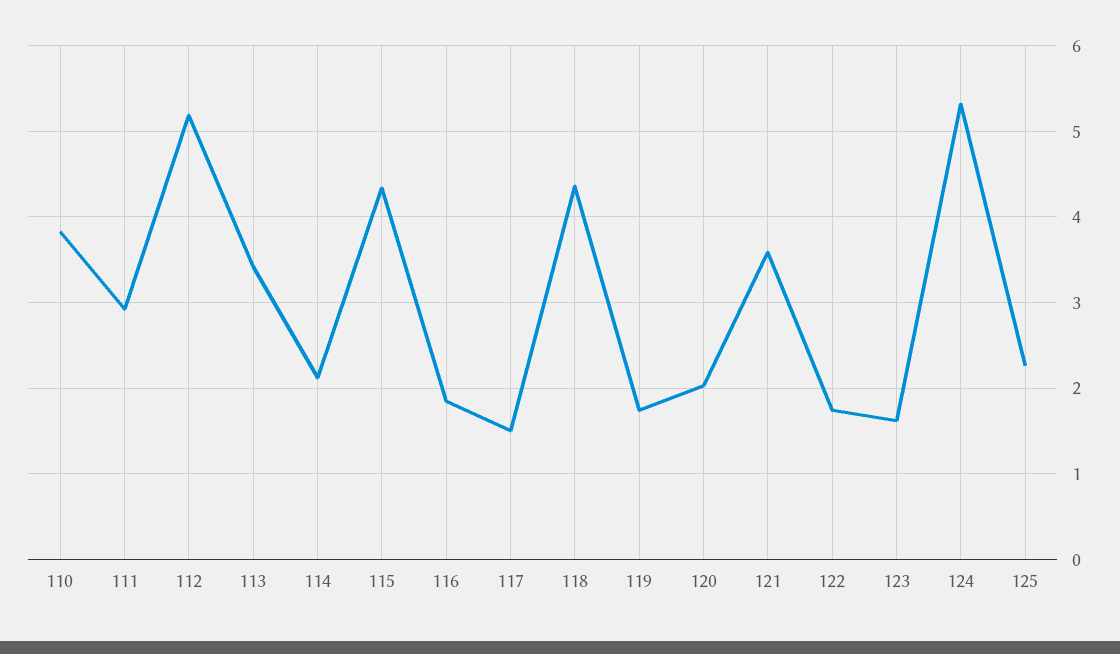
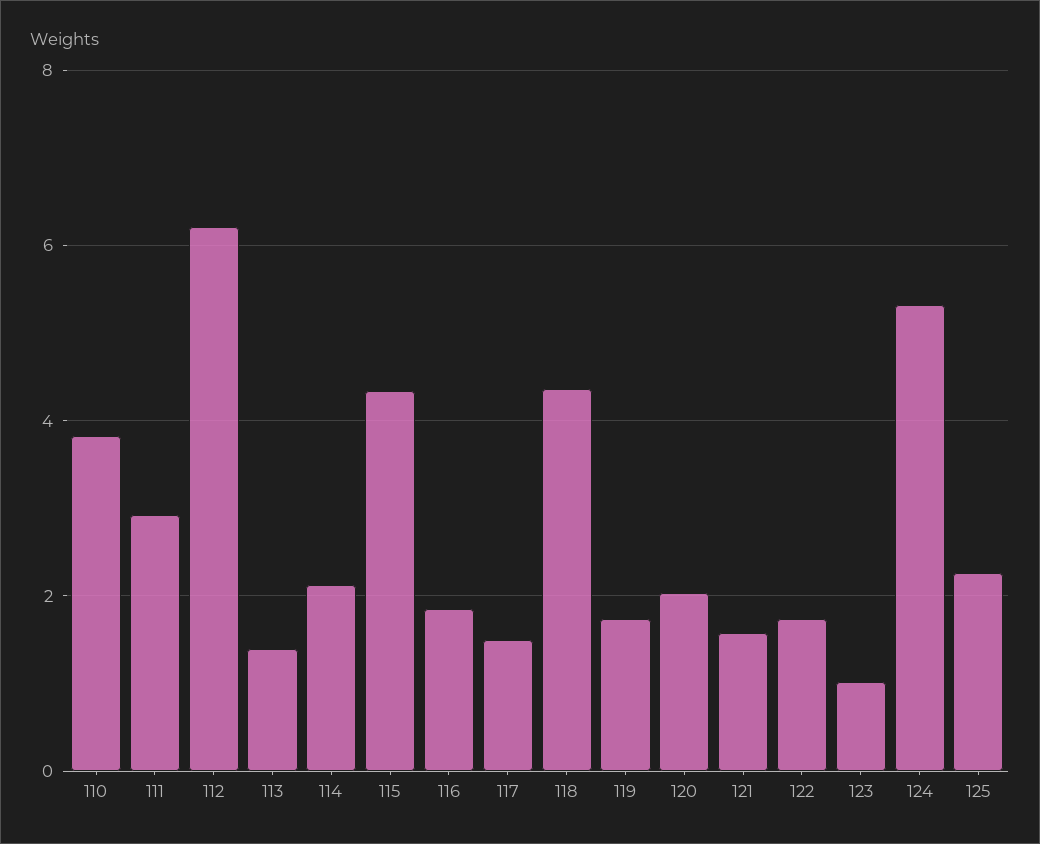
  {
    "110": 3.8,
    "111": 2.9,
-   "112": 5.2,
+   "112": 6.2,
-   "113": 3.4,
+   "113": 1.4,
    "114": 2.1,
    "115": 4.3,
    "116": 1.9,
    "117": 1.5,
    "118": 4.4,
    "119": 1.7,
    "120": 2,
-   "121": 3.6,
+   "121": 1.6,
    "122": 1.7,
-   "123": 1.6,
+   "123": 1,
    "124": 5.3,
    "125": 2.3
  }

